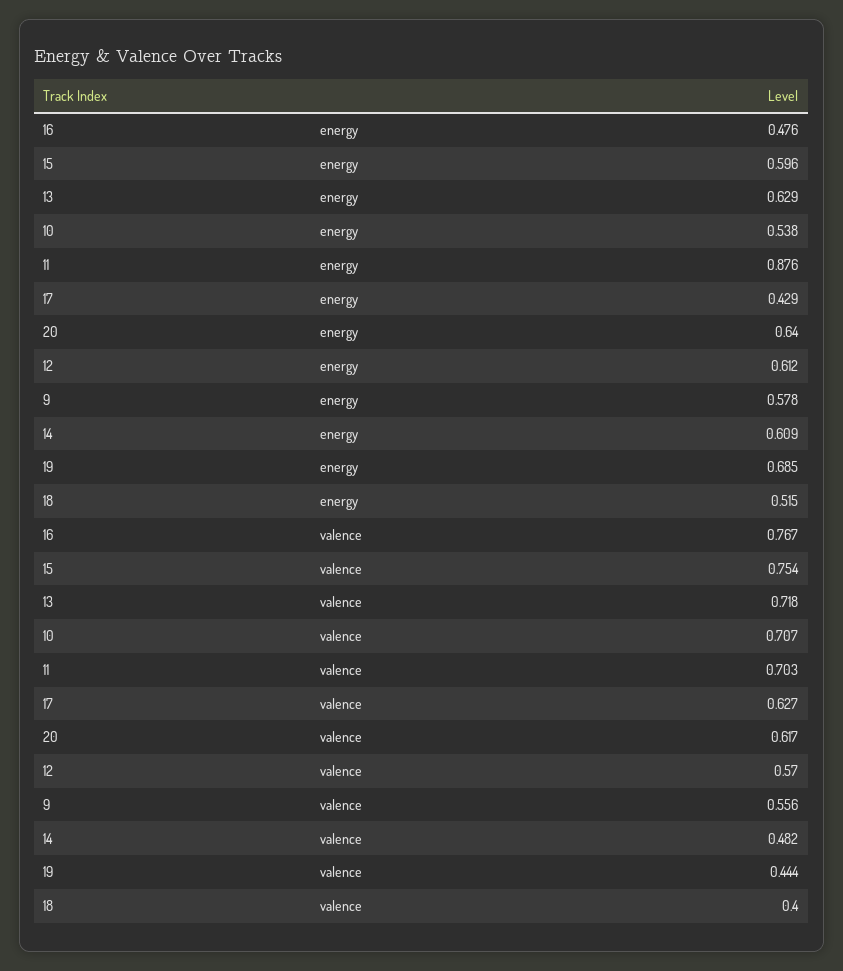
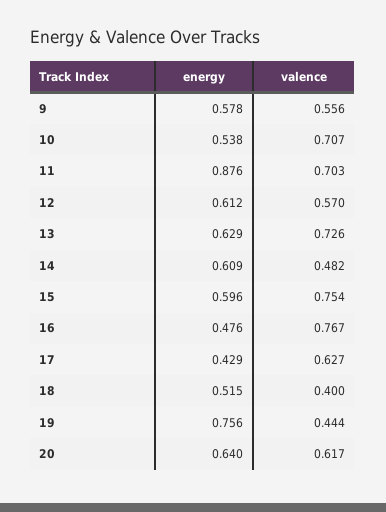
  {
    "16": {
      "energy": 0.476,
      "valence": 0.767
    },
    "15": {
      "energy": 0.596,
      "valence": 0.754
    },
    "13": {
      "energy": 0.629,
-     "valence": 0.718
+     "valence": 0.726
    },
    "10": {
      "energy": 0.538,
      "valence": 0.707
    },
    "11": {
      "energy": 0.876,
      "valence": 0.703
    },
    "17": {
      "energy": 0.429,
      "valence": 0.627
    },
    "20": {
      "energy": 0.64,
      "valence": 0.617
    },
    "12": {
      "energy": 0.612,
      "valence": 0.57
    },
    "9": {
      "energy": 0.578,
      "valence": 0.556
    },
    "14": {
      "energy": 0.609,
      "valence": 0.482
    },
    "19": {
-     "energy": 0.685,
+     "energy": 0.756,
      "valence": 0.444
    },
    "18": {
      "energy": 0.515,
      "valence": 0.4
    }
  }

